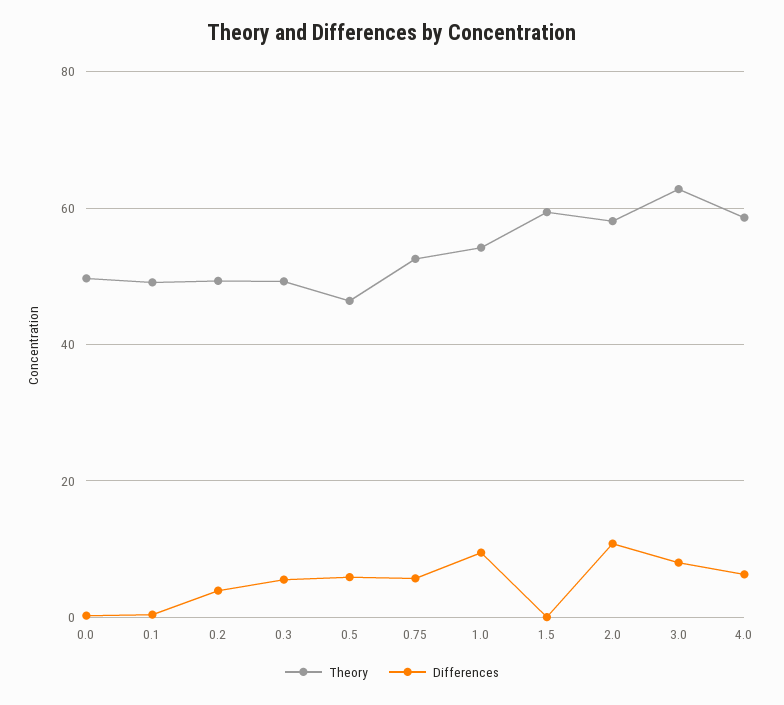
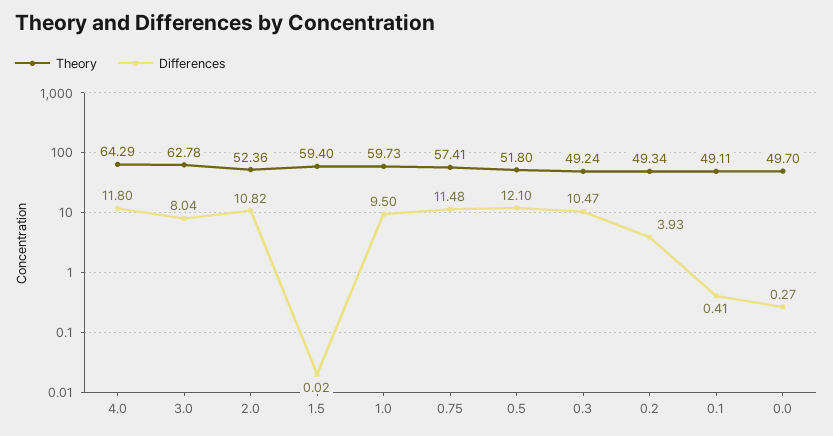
  {
    "Theory": {
      "0.0": 49.7,
      "0.1": 49.11,
      "0.2": 49.34,
      "0.3": 49.24,
-     "0.5": 46,
+     "0.5": 51.8,
-     "0.75": 52,
+     "0.75": 57.41,
-     "1.0": 54,
+     "1.0": 59.73,
      "1.5": 59.4,
-     "2.0": 58,
+     "2.0": 52.36,
      "3.0": 62.78,
-     "4.0": 58
+     "4.0": 64.29
    },
    "Differences": {
      "0.0": 0.27,
      "0.1": 0.41,
      "0.2": 3.93,
-     "0.3": 6,
+     "0.3": 10.47,
-     "0.5": 6,
+     "0.5": 12.1,
-     "0.75": 6,
+     "0.75": 11.48,
      "1.0": 9.5,
      "1.5": 0.02,
      "2.0": 10.82,
      "3.0": 8.04,
-     "4.0": 6
+     "4.0": 11.8
    }
  }

